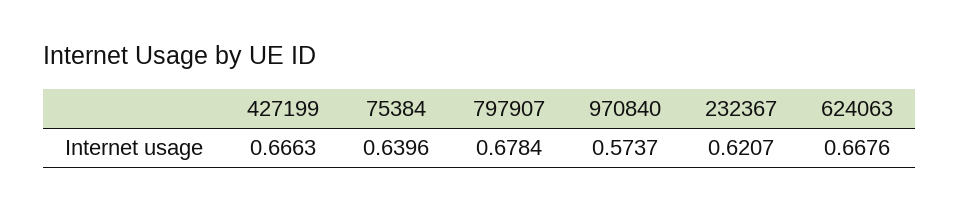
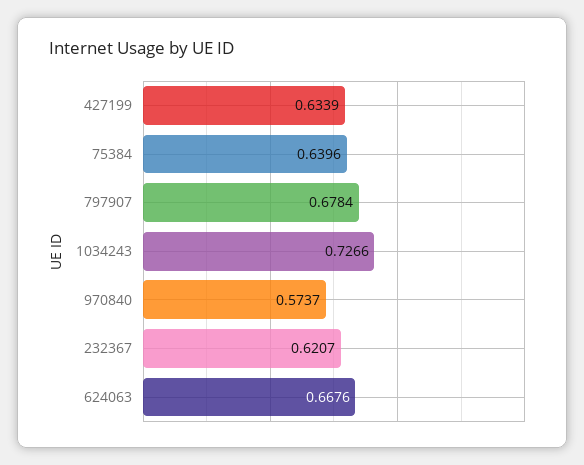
  {
-   "427199": 0.6663,
+   "427199": 0.6339,
    "75384": 0.6396,
    "797907": 0.6784,
    "970840": 0.5737,
    "232367": 0.6207,
-   "624063": 0.6676
+   "624063": 0.6676,
+   "1034243": 0.7266
  }

